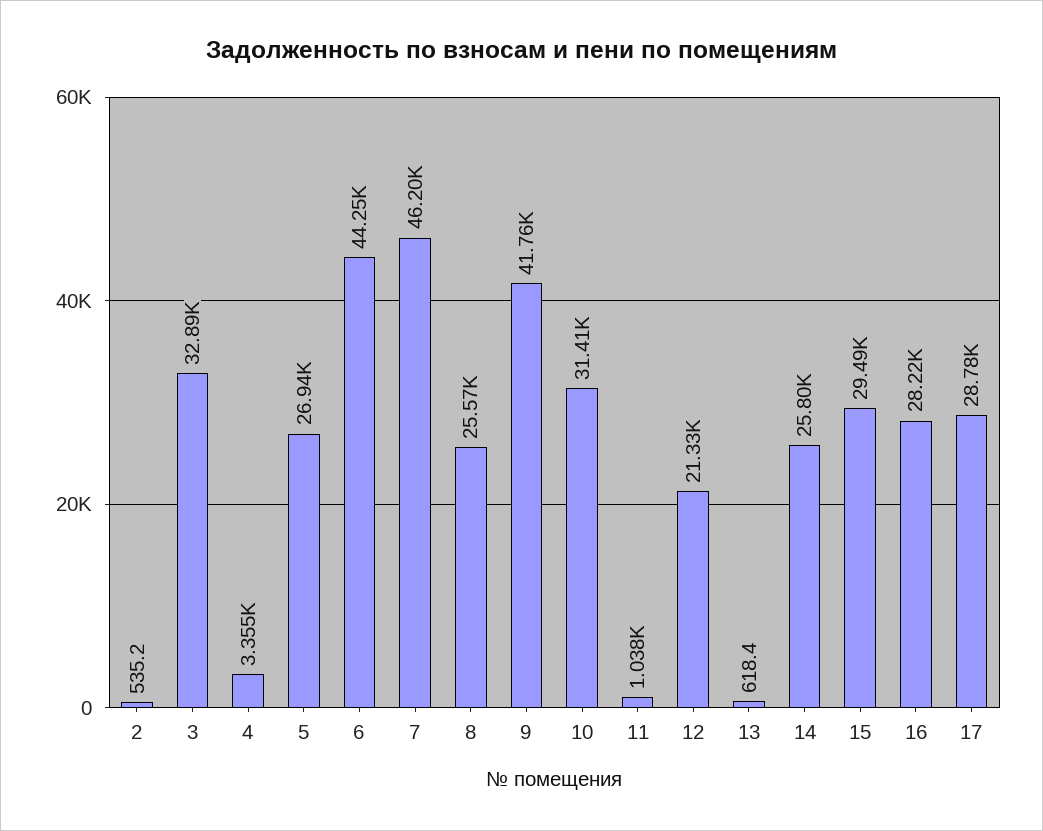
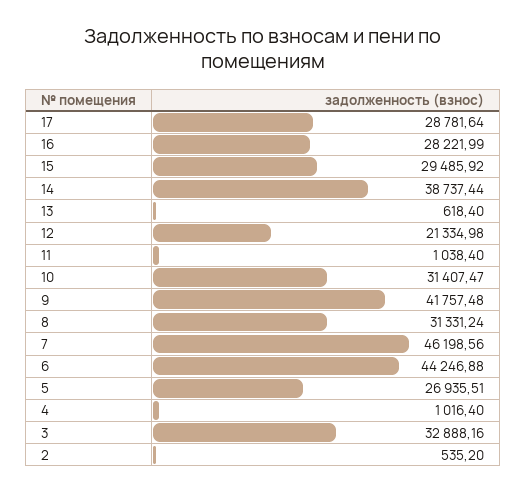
  {
    "2": 535.2,
    "3": 32888.16,
-   "4": 3355,
+   "4": 1016.4,
    "5": 26935.51,
    "6": 44246.88,
    "7": 46198.56,
-   "8": 25570,
+   "8": 31331.24,
    "9": 41757.48,
    "10": 31407.47,
    "11": 1038.4,
    "12": 21334.98,
    "13": 618.4,
-   "14": 25800,
+   "14": 38737.44,
    "15": 29485.92,
    "16": 28221.99,
    "17": 28781.64
  }

